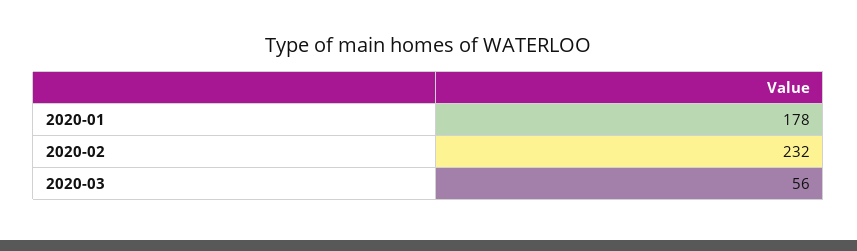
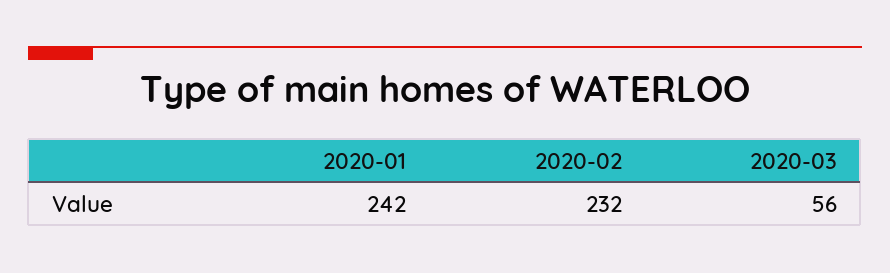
  {
-   "2020-01": 178,
+   "2020-01": 242,
    "2020-02": 232,
    "2020-03": 56
  }

